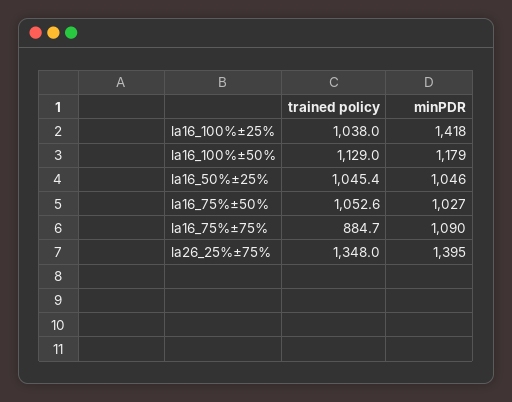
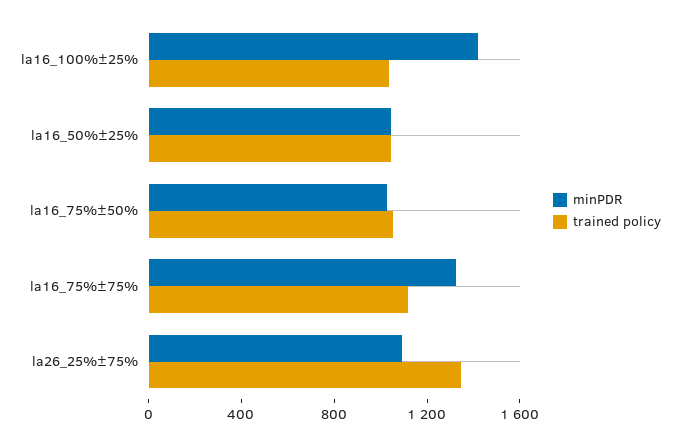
  {
    "trained policy": {
      "la16_100%±25%": 1038,
-     "la16_100%±50%": 1129,
      "la16_50%±25%": 1045.4,
      "la16_75%±50%": 1052.6,
-     "la16_75%±75%": 884.7,
+     "la16_75%±75%": 1100,
      "la26_25%±75%": 1348
    },
    "minPDR": {
      "la16_100%±25%": 1418,
-     "la16_100%±50%": 1179,
      "la16_50%±25%": 1046,
      "la16_75%±50%": 1027,
-     "la16_75%±75%": 1090,
+     "la16_75%±75%": 1300,
-     "la26_25%±75%": 1395
+     "la26_25%±75%": 1100
    }
  }

